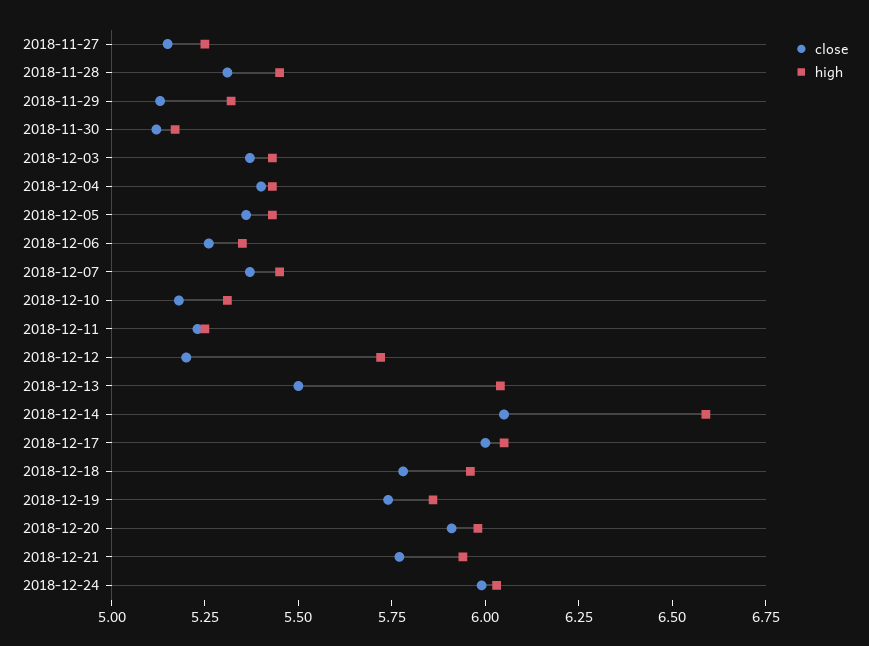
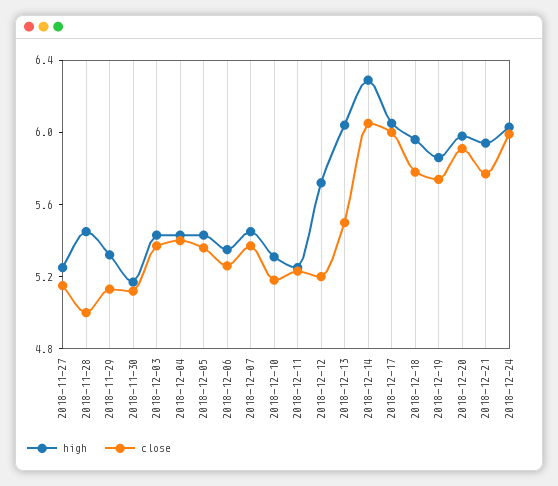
  {
    "close": {
      "2018-11-27": 5.15,
-     "2018-11-28": 5.3,
+     "2018-11-28": 5,
      "2018-11-29": 5.15,
      "2018-11-30": 5.1,
      "2018-12-03": 5.35,
      "2018-12-04": 5.4,
      "2018-12-05": 5.35,
      "2018-12-06": 5.25,
      "2018-12-07": 5.35,
      "2018-12-10": 5.2,
      "2018-12-11": 5.25,
      "2018-12-12": 5.2,
      "2018-12-13": 5.5,
      "2018-12-14": 6.05,
      "2018-12-17": 6,
      "2018-12-18": 5.8,
      "2018-12-19": 5.75,
      "2018-12-20": 5.9,
      "2018-12-21": 5.75,
      "2018-12-24": 6
    },
    "high": {
      "2018-11-27": 5.25,
      "2018-11-28": 5.45,
      "2018-11-29": 5.3,
      "2018-11-30": 5.15,
      "2018-12-03": 5.45,
      "2018-12-04": 5.45,
      "2018-12-05": 5.45,
      "2018-12-06": 5.35,
      "2018-12-07": 5.45,
      "2018-12-10": 5.3,
      "2018-12-11": 5.25,
      "2018-12-12": 5.7,
      "2018-12-13": 6.05,
-     "2018-12-14": 6.6,
+     "2018-12-14": 6.3,
      "2018-12-17": 6.05,
      "2018-12-18": 5.95,
      "2018-12-19": 5.85,
      "2018-12-20": 6,
      "2018-12-21": 5.95,
      "2018-12-24": 6.05
    }
  }

